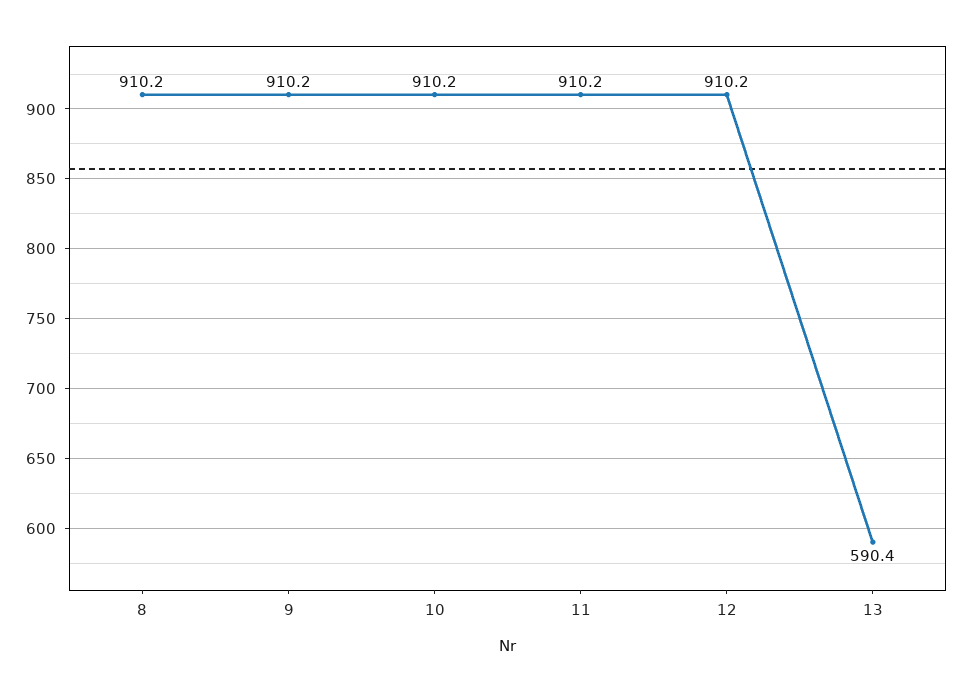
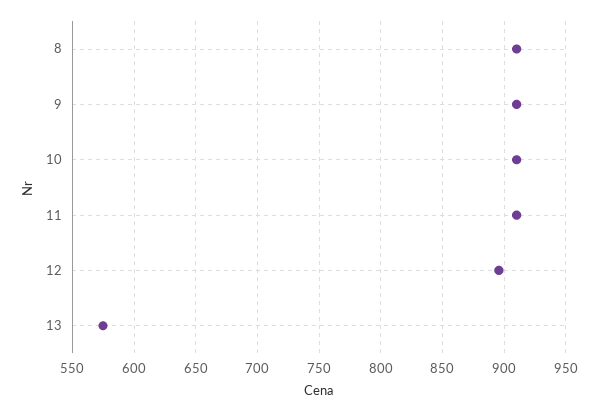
  {
    "8": 910.2,
    "9": 910.2,
    "10": 910.2,
    "11": 910.2,
-   "12": 910.2,
+   "12": 895,
-   "13": 590.4
+   "13": 575
  }

